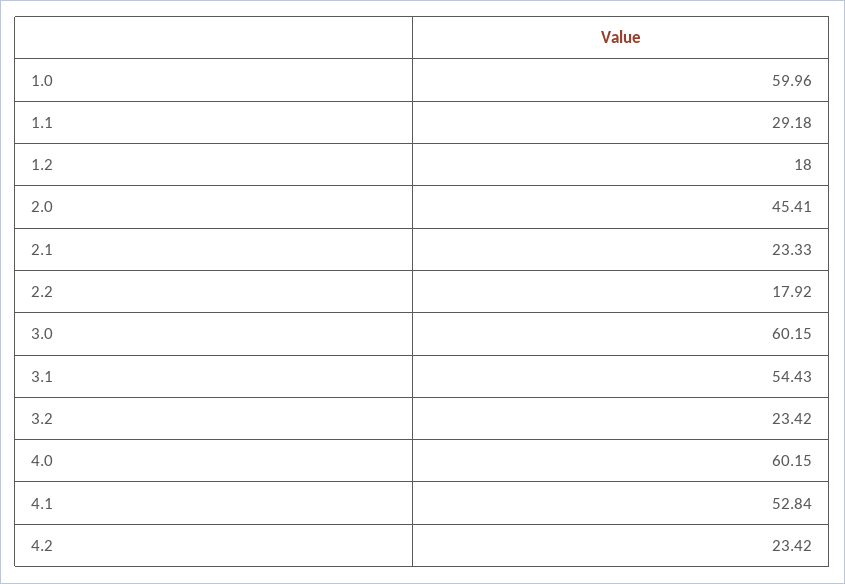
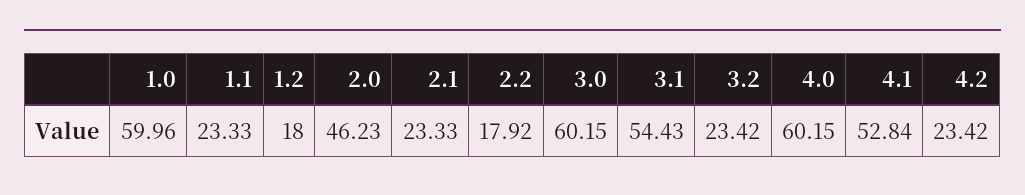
  {
    "1.0": 59.96,
-   "1.1": 29.18,
+   "1.1": 23.33,
    "1.2": 18,
-   "2.0": 45.41,
+   "2.0": 46.23,
    "2.1": 23.33,
    "2.2": 17.92,
    "3.0": 60.15,
    "3.1": 54.43,
    "3.2": 23.42,
    "4.0": 60.15,
    "4.1": 52.84,
    "4.2": 23.42
  }

